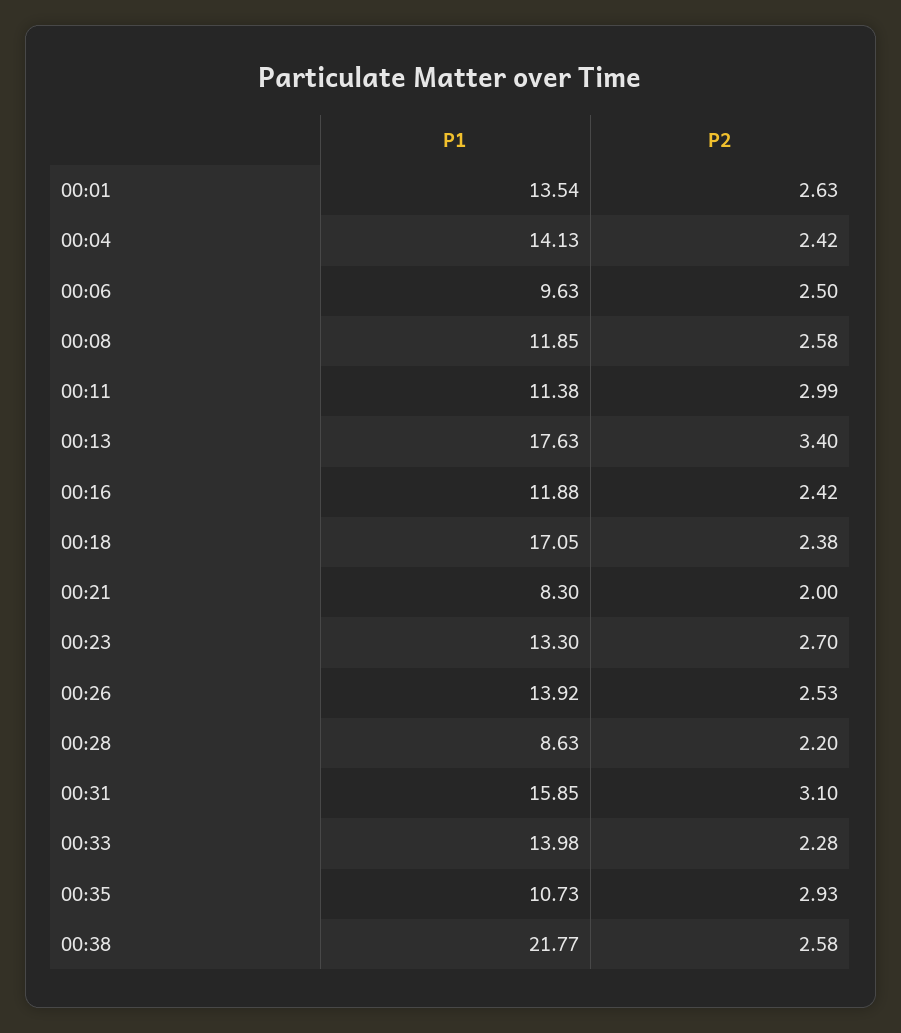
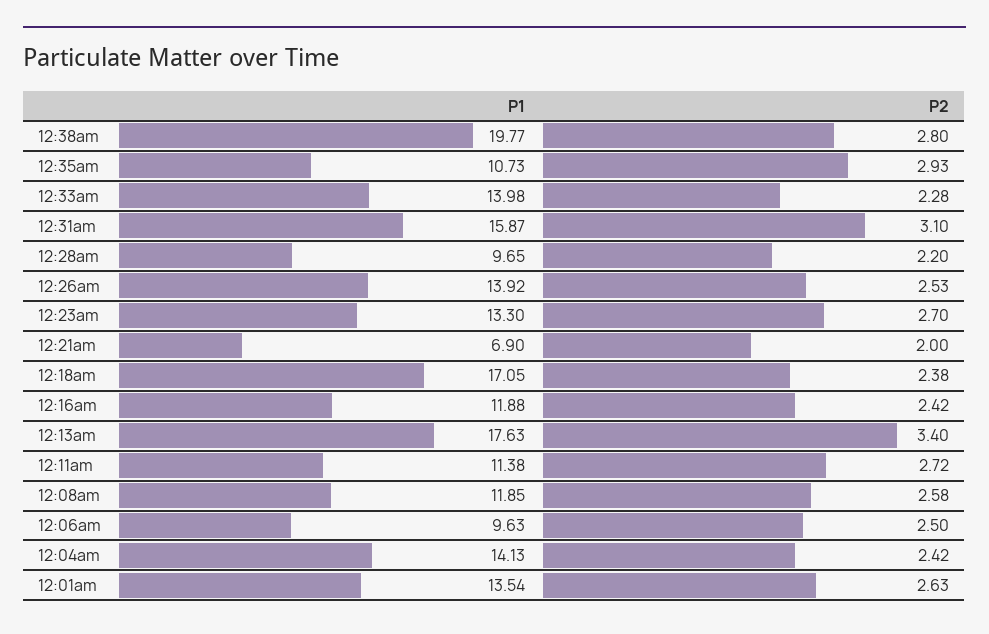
  {
    "P1": {
      "00:01": 13.54,
      "00:04": 14.13,
      "00:06": 9.63,
      "00:08": 11.85,
      "00:11": 11.38,
      "00:13": 17.63,
      "00:16": 11.88,
      "00:18": 17.05,
-     "00:21": 8.3,
+     "00:21": 6.9,
      "00:23": 13.3,
      "00:26": 13.92,
-     "00:28": 8.63,
+     "00:28": 9.65,
-     "00:31": 15.85,
+     "00:31": 15.87,
      "00:33": 13.98,
      "00:35": 10.73,
-     "00:38": 21.77
+     "00:38": 19.77
    },
    "P2": {
      "00:01": 2.63,
      "00:04": 2.42,
      "00:06": 2.5,
      "00:08": 2.58,
-     "00:11": 2.99,
+     "00:11": 2.72,
      "00:13": 3.4,
      "00:16": 2.42,
      "00:18": 2.38,
      "00:21": 2,
      "00:23": 2.7,
      "00:26": 2.53,
      "00:28": 2.2,
      "00:31": 3.1,
      "00:33": 2.28,
      "00:35": 2.93,
-     "00:38": 2.58
+     "00:38": 2.8
    }
  }

